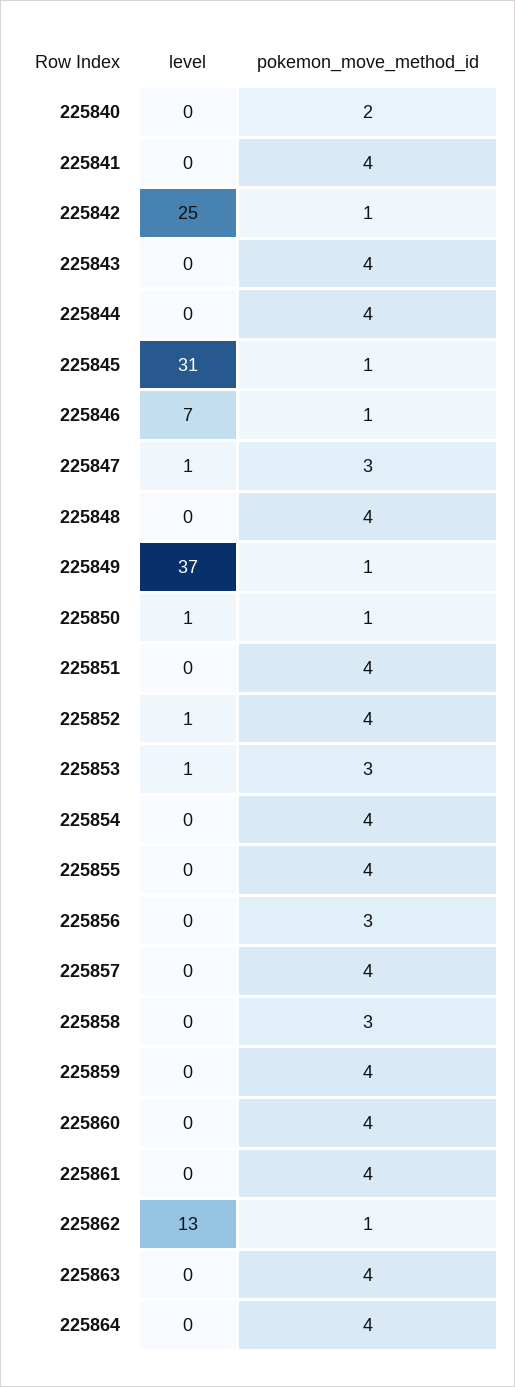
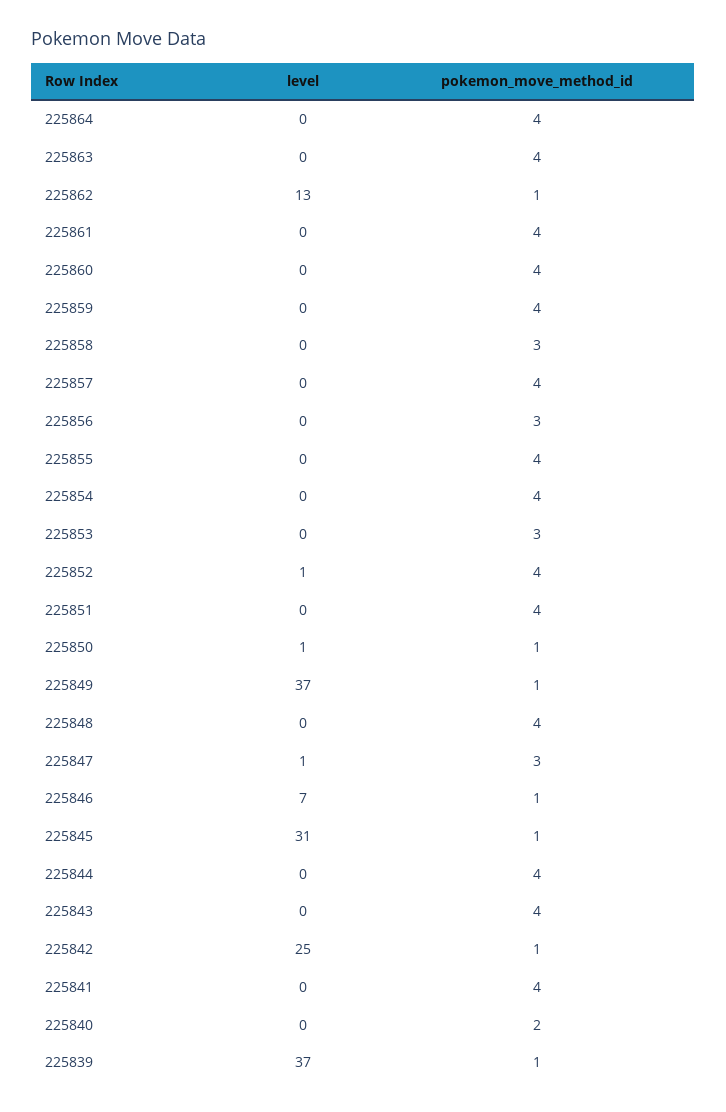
  {
    "level": {
      "225840": 0,
      "225841": 0,
      "225842": 25,
      "225843": 0,
      "225844": 0,
      "225845": 31,
      "225846": 7,
      "225847": 1,
      "225848": 0,
      "225849": 37,
      "225850": 1,
      "225851": 0,
      "225852": 1,
-     "225853": 1,
+     "225853": 0,
      "225854": 0,
      "225855": 0,
      "225856": 0,
      "225857": 0,
      "225858": 0,
      "225859": 0,
      "225860": 0,
      "225861": 0,
      "225862": 13,
      "225863": 0,
-     "225864": 0
+     "225864": 0,
+     "225839": 37
    },
    "pokemon_move_method_id": {
      "225840": 2,
      "225841": 4,
      "225842": 1,
      "225843": 4,
      "225844": 4,
      "225845": 1,
      "225846": 1,
      "225847": 3,
      "225848": 4,
      "225849": 1,
      "225850": 1,
      "225851": 4,
      "225852": 4,
      "225853": 3,
      "225854": 4,
      "225855": 4,
      "225856": 3,
      "225857": 4,
      "225858": 3,
      "225859": 4,
      "225860": 4,
      "225861": 4,
      "225862": 1,
      "225863": 4,
-     "225864": 4
+     "225864": 4,
+     "225839": 1
    }
  }

